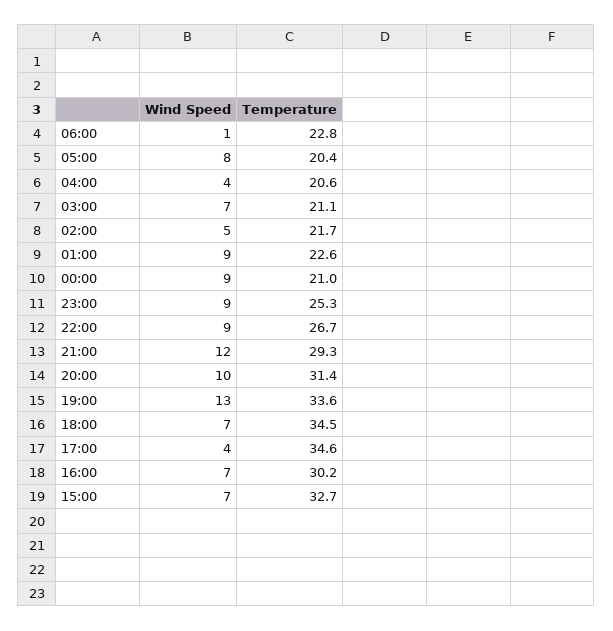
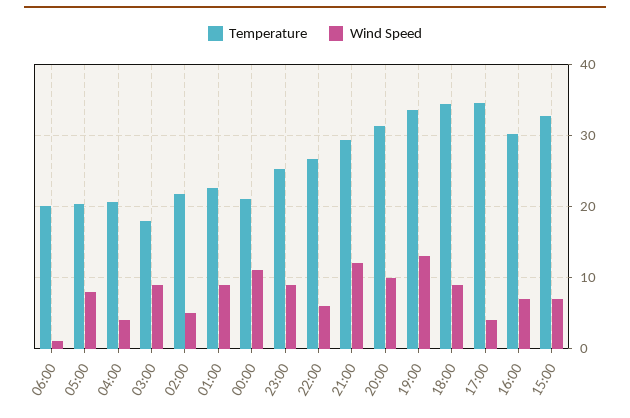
  {
    "Wind Speed": {
      "06:00": 1,
      "05:00": 8,
      "04:00": 4,
-     "03:00": 7,
+     "03:00": 9,
      "02:00": 5,
      "01:00": 9,
-     "00:00": 9,
+     "00:00": 11,
      "23:00": 9,
-     "22:00": 9,
+     "22:00": 6,
      "21:00": 12,
      "20:00": 10,
      "19:00": 13,
-     "18:00": 7,
+     "18:00": 9,
      "17:00": 4,
      "16:00": 7,
      "15:00": 7
    },
    "Temperature": {
-     "06:00": 22.8,
+     "06:00": 20,
      "05:00": 20.4,
      "04:00": 20.6,
-     "03:00": 21.1,
+     "03:00": 18,
      "02:00": 21.7,
      "01:00": 22.6,
      "00:00": 21,
      "23:00": 25.3,
      "22:00": 26.7,
      "21:00": 29.3,
      "20:00": 31.4,
      "19:00": 33.6,
      "18:00": 34.5,
      "17:00": 34.6,
      "16:00": 30.2,
      "15:00": 32.7
    }
  }

